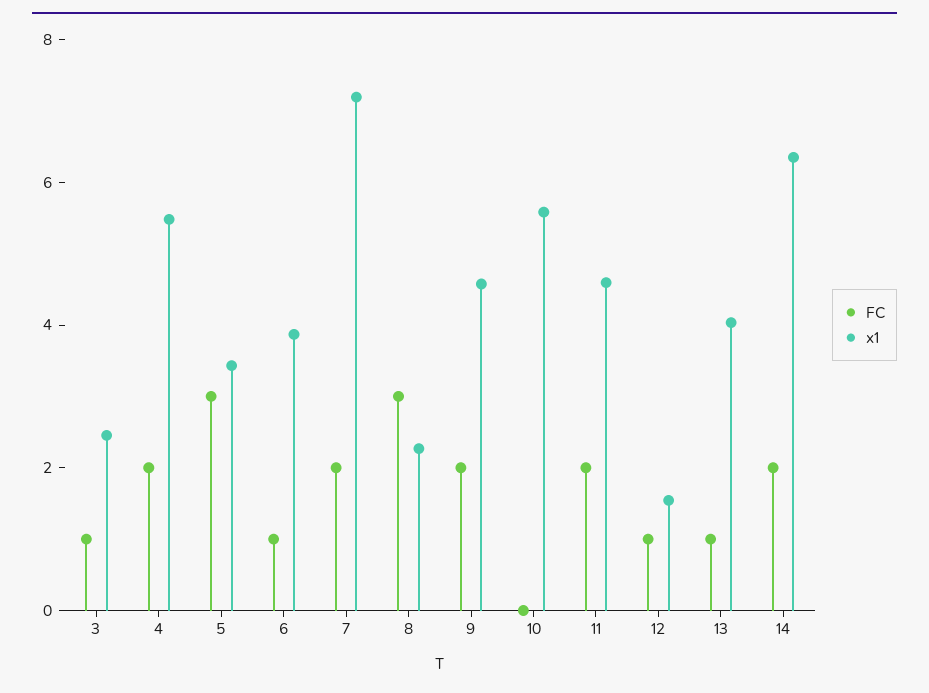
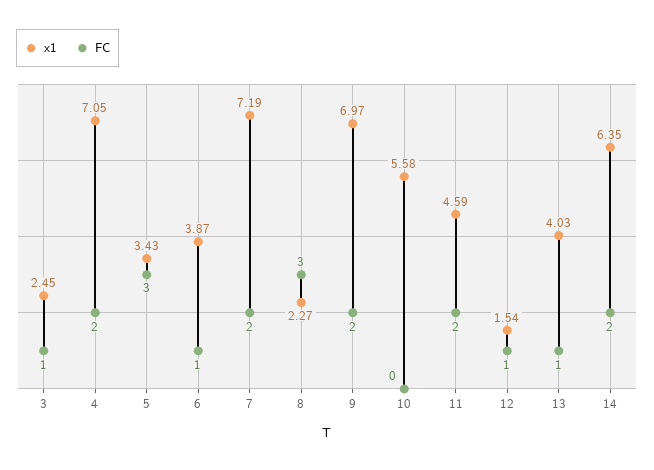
  {
    "FC": {
      "3": 1,
      "4": 2,
      "5": 3,
      "6": 1,
      "7": 2,
      "8": 3,
      "9": 2,
      "10": 0,
      "11": 2,
      "12": 1,
      "13": 1,
      "14": 2
    },
    "x1": {
      "3": 2.45,
-     "4": 5.5,
+     "4": 7.05,
      "5": 3.43,
      "6": 3.87,
      "7": 7.19,
      "8": 2.27,
-     "9": 4.5,
+     "9": 6.97,
      "10": 5.58,
      "11": 4.59,
      "12": 1.54,
      "13": 4.03,
      "14": 6.35
    }
  }

